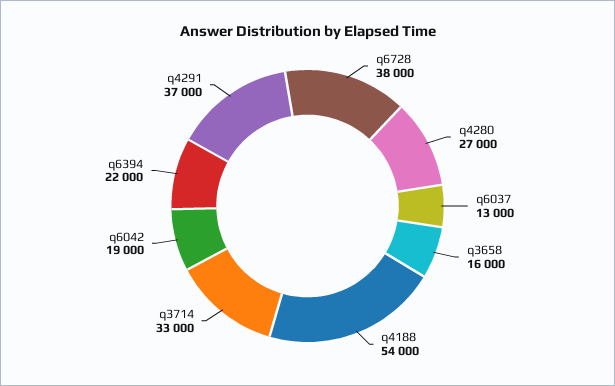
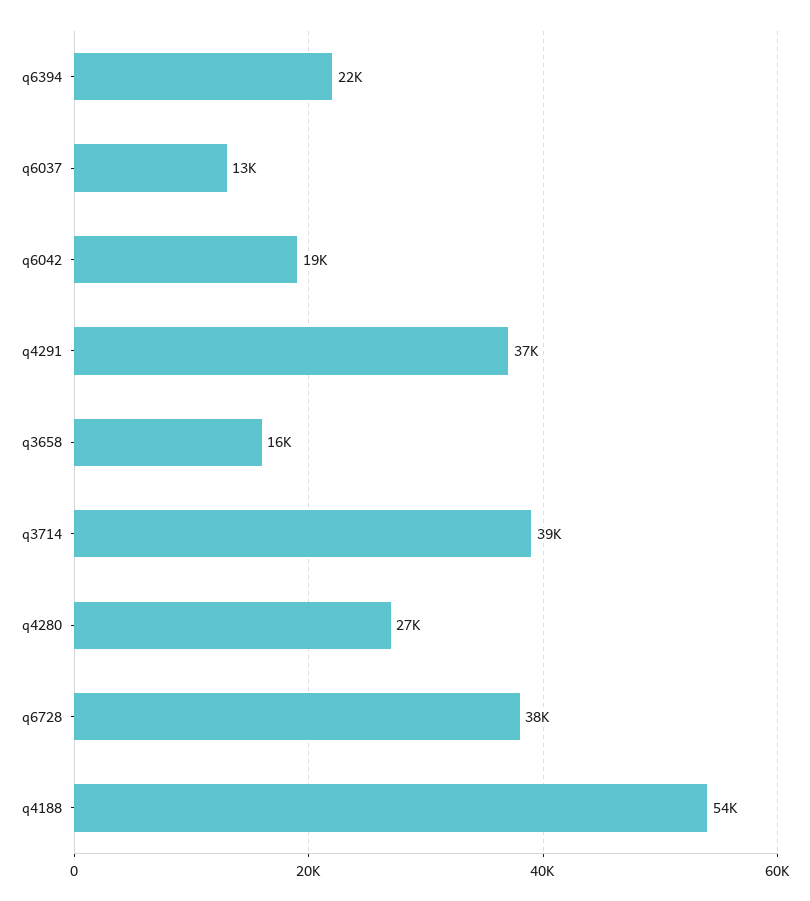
  {
    "q6728": 38000,
    "q4280": 27000,
    "q6037": 13000,
    "q3658": 16000,
    "q4188": 54000,
-   "q3714": 33000,
+   "q3714": 39000,
    "q6042": 19000,
    "q6394": 22000,
    "q4291": 37000
  }

